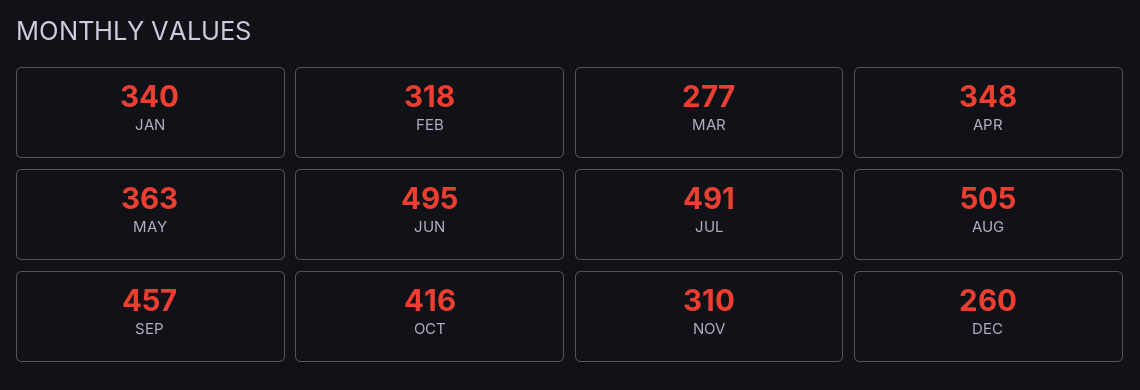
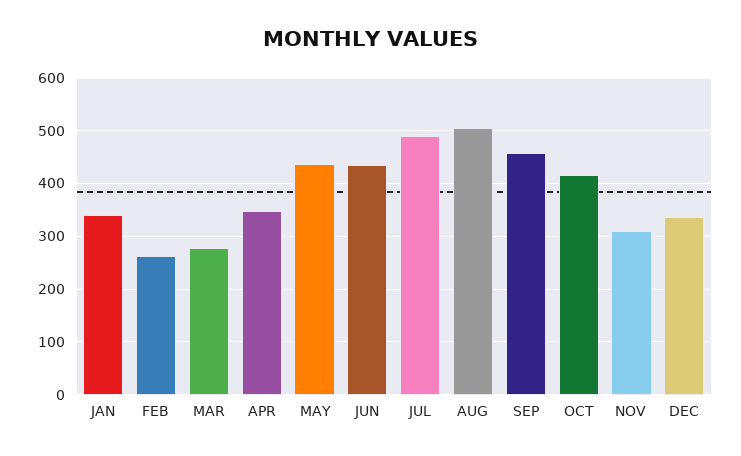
  {
    "JAN": 340,
-   "FEB": 318,
+   "FEB": 260,
    "MAR": 277,
    "APR": 348,
-   "MAY": 363,
+   "MAY": 440,
-   "JUN": 495,
+   "JUN": 440,
    "JUL": 491,
    "AUG": 505,
    "SEP": 457,
    "OCT": 416,
    "NOV": 310,
-   "DEC": 260
+   "DEC": 340
  }

